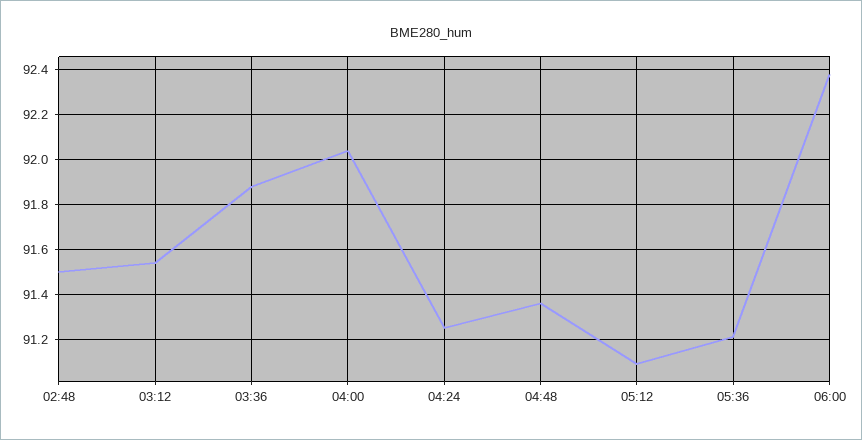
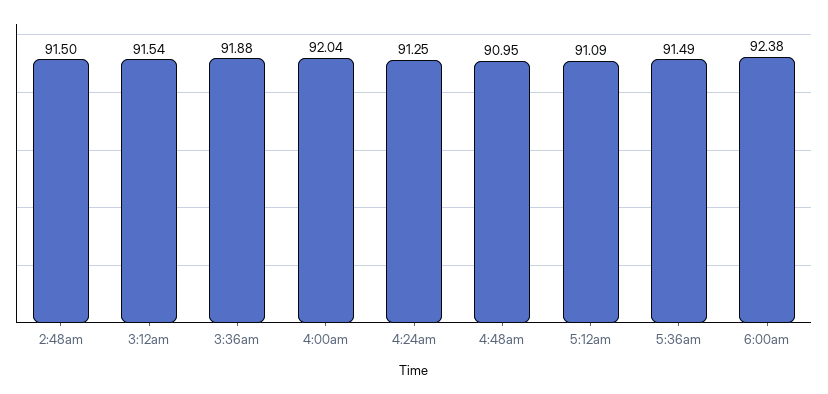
  {
    "02:48": 91.5,
    "03:12": 91.54,
    "03:36": 91.88,
    "04:00": 92.04,
    "04:24": 91.25,
-   "04:48": 91.35,
+   "04:48": 90.95,
    "05:12": 91.09,
-   "05:36": 91.2,
+   "05:36": 91.49,
    "06:00": 92.38
  }

